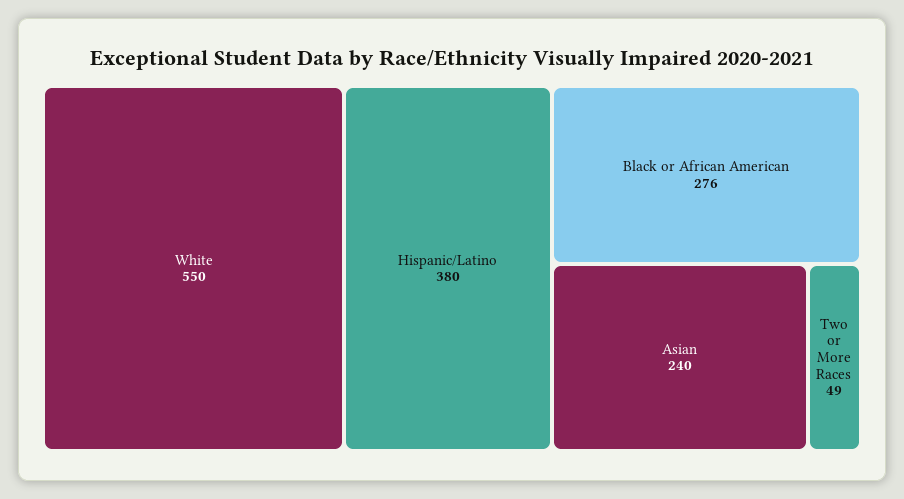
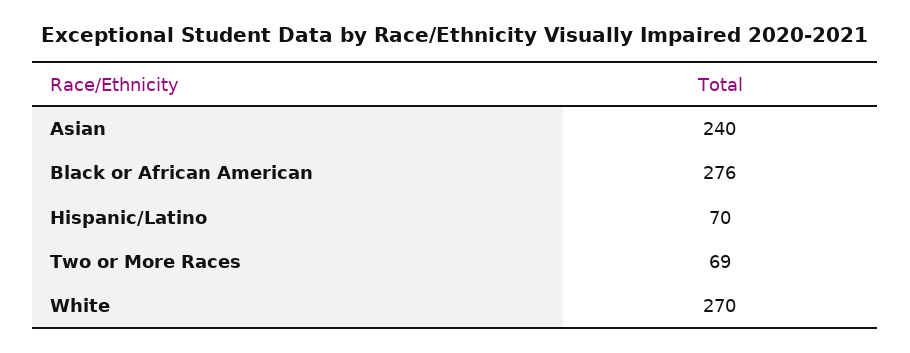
  {
-   "White": 550,
+   "White": 270,
-   "Hispanic/Latino": 380,
+   "Hispanic/Latino": 70,
    "Black or African American": 276,
    "Asian": 240,
-   "Two or More Races": 49
+   "Two or More Races": 69
  }

